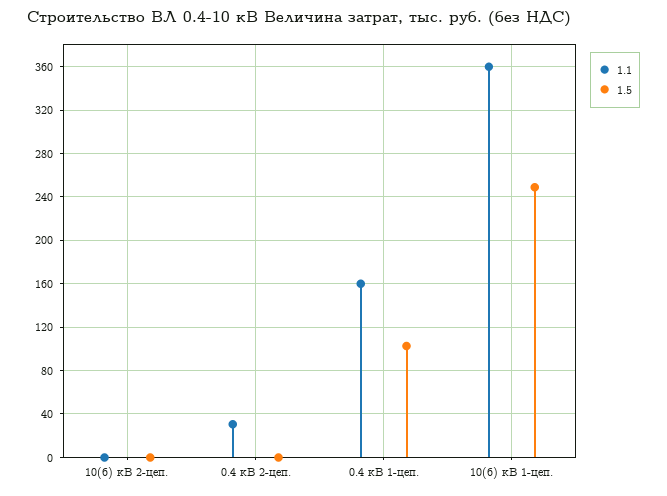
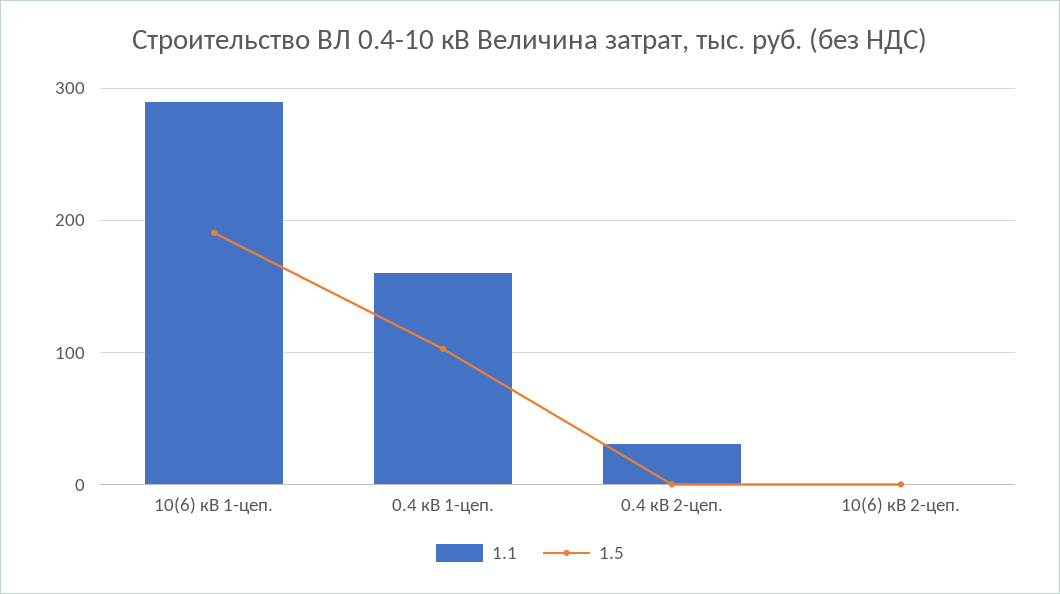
  {
    "1.1": {
      "10(6) кВ 2-цеп.": 0,
      "0.4 кВ 2-цеп.": 30,
      "0.4 кВ 1-цеп.": 160,
-     "10(6) кВ 1-цеп.": 360
+     "10(6) кВ 1-цеп.": 290
    },
    "1.5": {
      "10(6) кВ 2-цеп.": 0,
      "0.4 кВ 2-цеп.": 0,
      "0.4 кВ 1-цеп.": 100,
-     "10(6) кВ 1-цеп.": 250
+     "10(6) кВ 1-цеп.": 190
    }
  }

